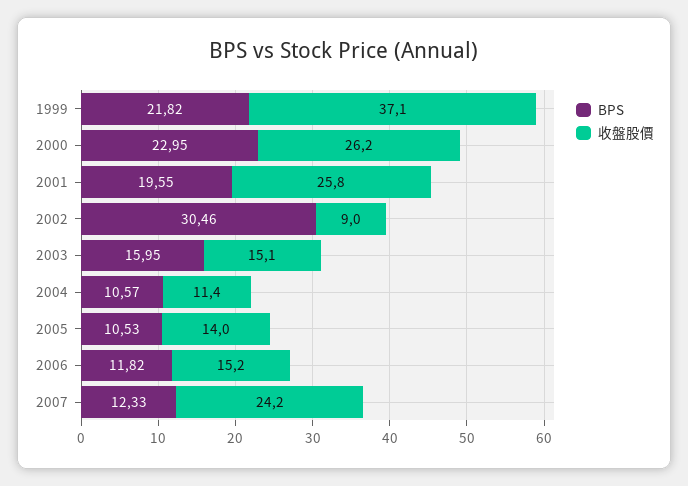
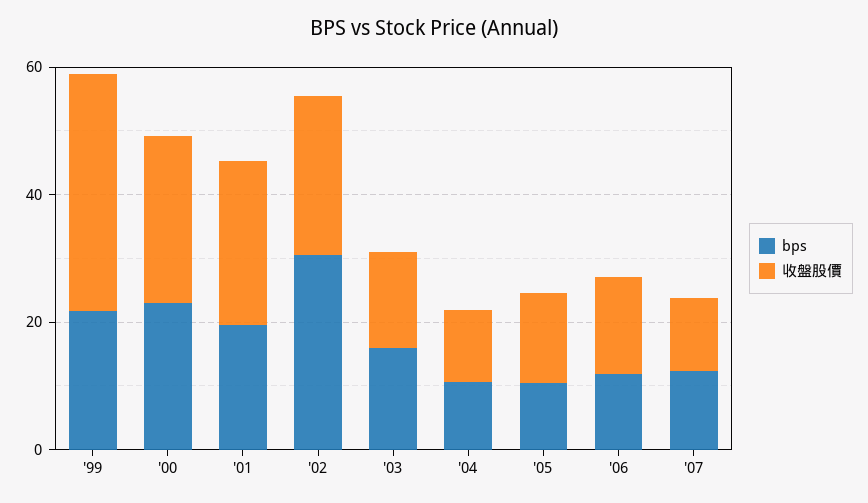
  {
    "BPS": {
      "1999": 21.82,
      "2000": 22.95,
      "2001": 19.55,
      "2002": 30.46,
      "2003": 15.95,
      "2004": 10.57,
      "2005": 10.53,
      "2006": 11.82,
      "2007": 12.33
    },
    "收盤股價": {
      "1999": 37.1,
      "2000": 26.2,
      "2001": 25.8,
-     "2002": 9,
+     "2002": 25,
      "2003": 15.1,
      "2004": 11.4,
      "2005": 14,
      "2006": 15.2,
-     "2007": 24.2
+     "2007": 10
    }
  }

